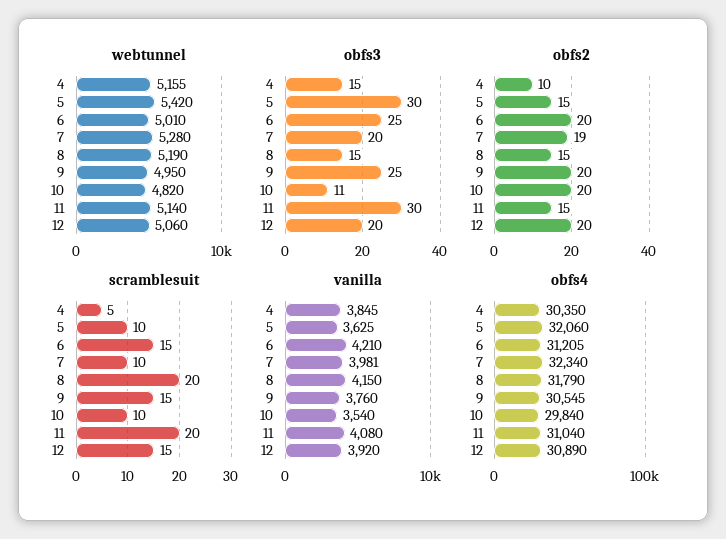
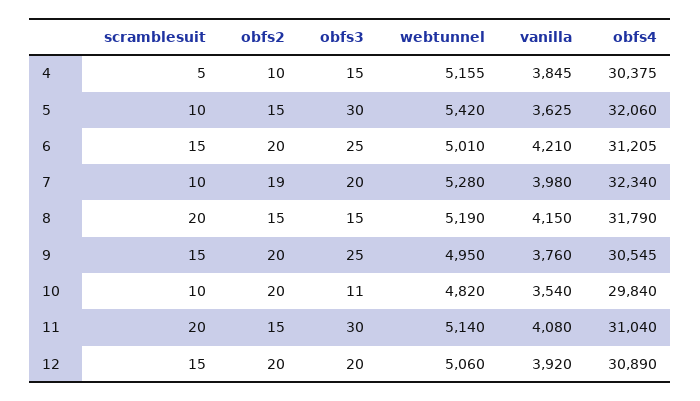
  {
    "webtunnel": {
      "4": 5155,
      "5": 5420,
      "6": 5010,
      "7": 5280,
      "8": 5190,
      "9": 4950,
      "10": 4820,
      "11": 5140,
      "12": 5060
    },
    "obfs3": {
      "4": 15,
      "5": 30,
      "6": 25,
      "7": 20,
      "8": 15,
      "9": 25,
      "10": 11,
      "11": 30,
      "12": 20
    },
    "obfs2": {
      "4": 10,
      "5": 15,
      "6": 20,
      "7": 19,
      "8": 15,
      "9": 20,
      "10": 20,
      "11": 15,
      "12": 20
    },
    "scramblesuit": {
      "4": 5,
      "5": 10,
      "6": 15,
      "7": 10,
      "8": 20,
      "9": 15,
      "10": 10,
      "11": 20,
      "12": 15
    },
    "vanilla": {
      "4": 3845,
      "5": 3625,
      "6": 4210,
-     "7": 3981,
+     "7": 3980,
      "8": 4150,
      "9": 3760,
      "10": 3540,
      "11": 4080,
      "12": 3920
    },
    "obfs4": {
-     "4": 30350,
+     "4": 30375,
      "5": 32060,
      "6": 31205,
      "7": 32340,
      "8": 31790,
      "9": 30545,
      "10": 29840,
      "11": 31040,
      "12": 30890
    }
  }

